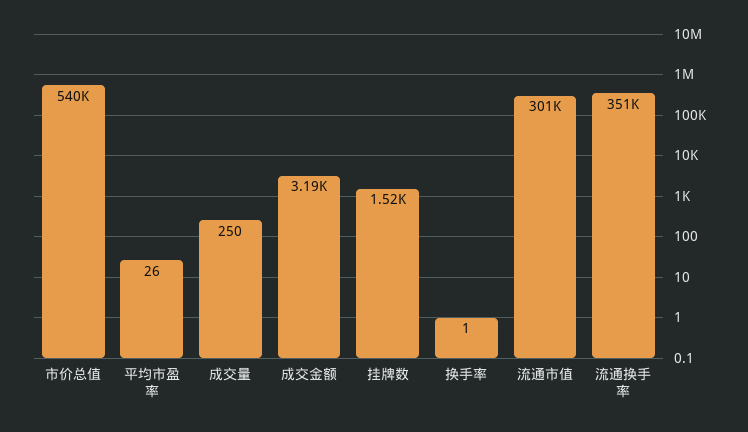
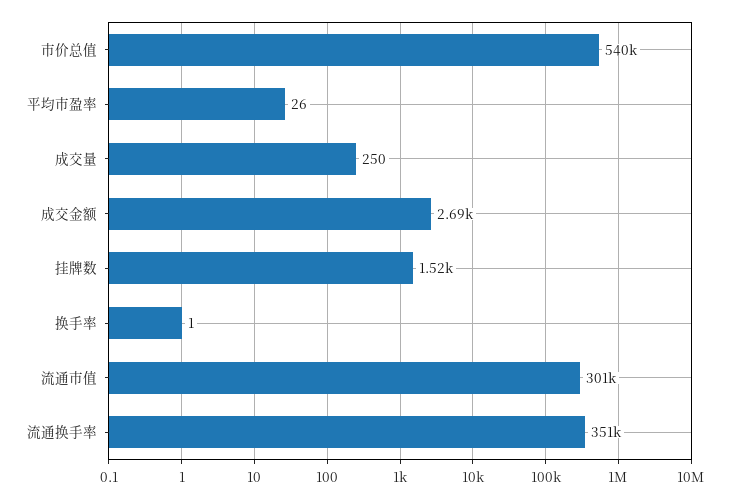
  {
    "市价总值": 540000,
    "平均市盈率": 26,
    "成交量": 250,
-   "成交金额": 3190,
+   "成交金额": 2690,
    "挂牌数": 1520,
    "换手率": 1,
    "流通市值": 301000,
    "流通换手率": 351000
  }

